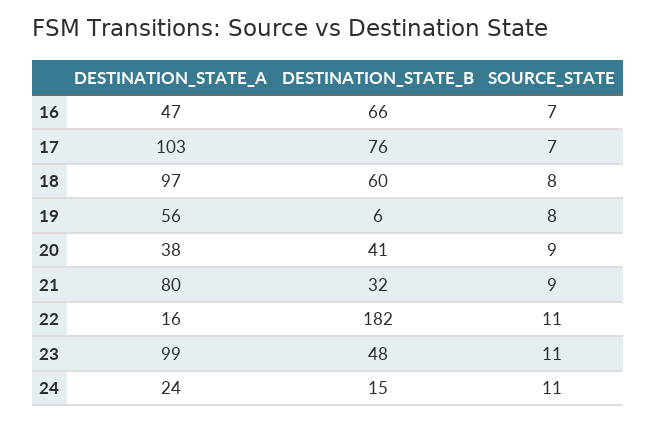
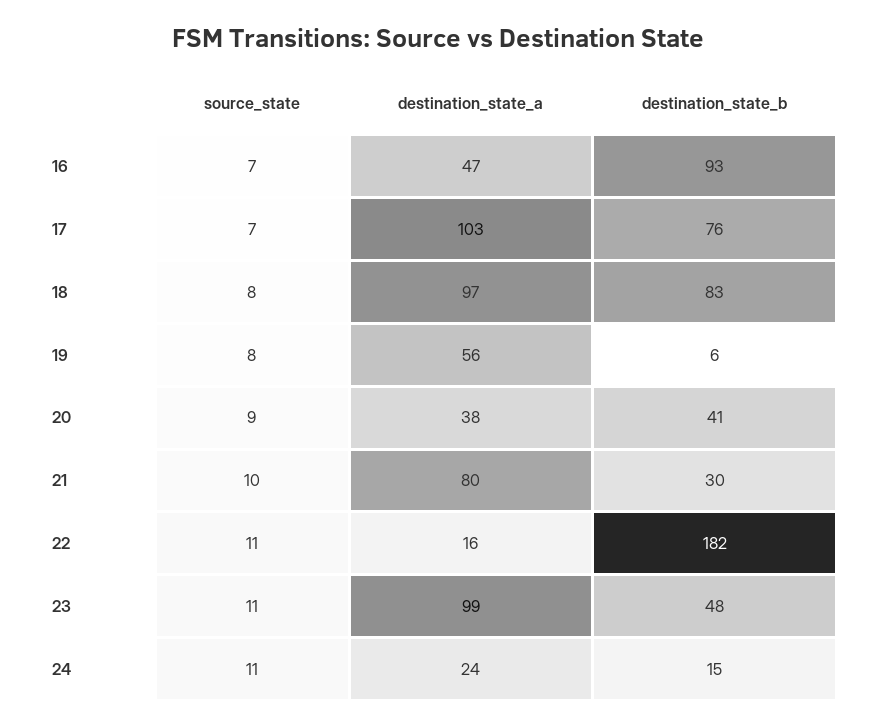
  {
    "DESTINATION_STATE_A": {
      "16": 47,
      "17": 103,
      "18": 97,
      "19": 56,
      "20": 38,
      "21": 80,
      "22": 16,
      "23": 99,
      "24": 24
    },
    "DESTINATION_STATE_B": {
-     "16": 66,
+     "16": 93,
      "17": 76,
-     "18": 60,
+     "18": 83,
      "19": 6,
      "20": 41,
-     "21": 32,
+     "21": 30,
      "22": 182,
      "23": 48,
      "24": 15
    },
    "SOURCE_STATE": {
      "16": 7,
      "17": 7,
      "18": 8,
      "19": 8,
      "20": 9,
-     "21": 9,
+     "21": 10,
      "22": 11,
      "23": 11,
      "24": 11
    }
  }

